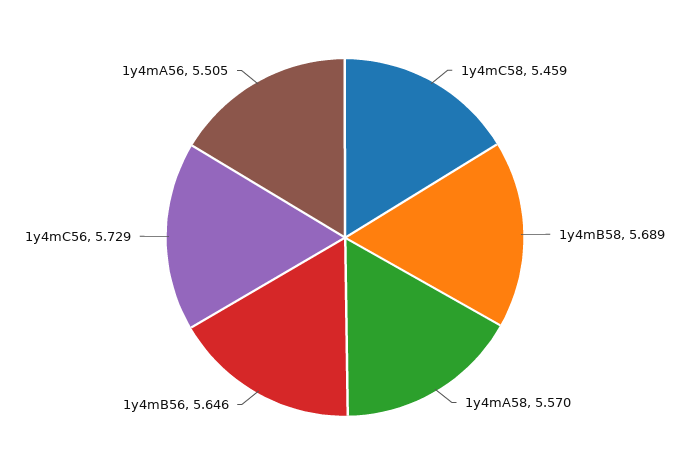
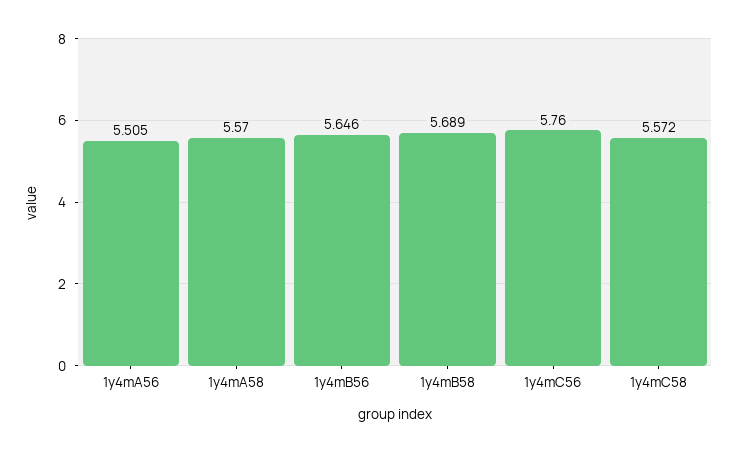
  {
-   "1y4mC58": 5.459,
+   "1y4mC58": 5.572,
    "1y4mB58": 5.689,
    "1y4mA58": 5.57,
    "1y4mB56": 5.646,
-   "1y4mC56": 5.729,
+   "1y4mC56": 5.76,
    "1y4mA56": 5.505
  }

